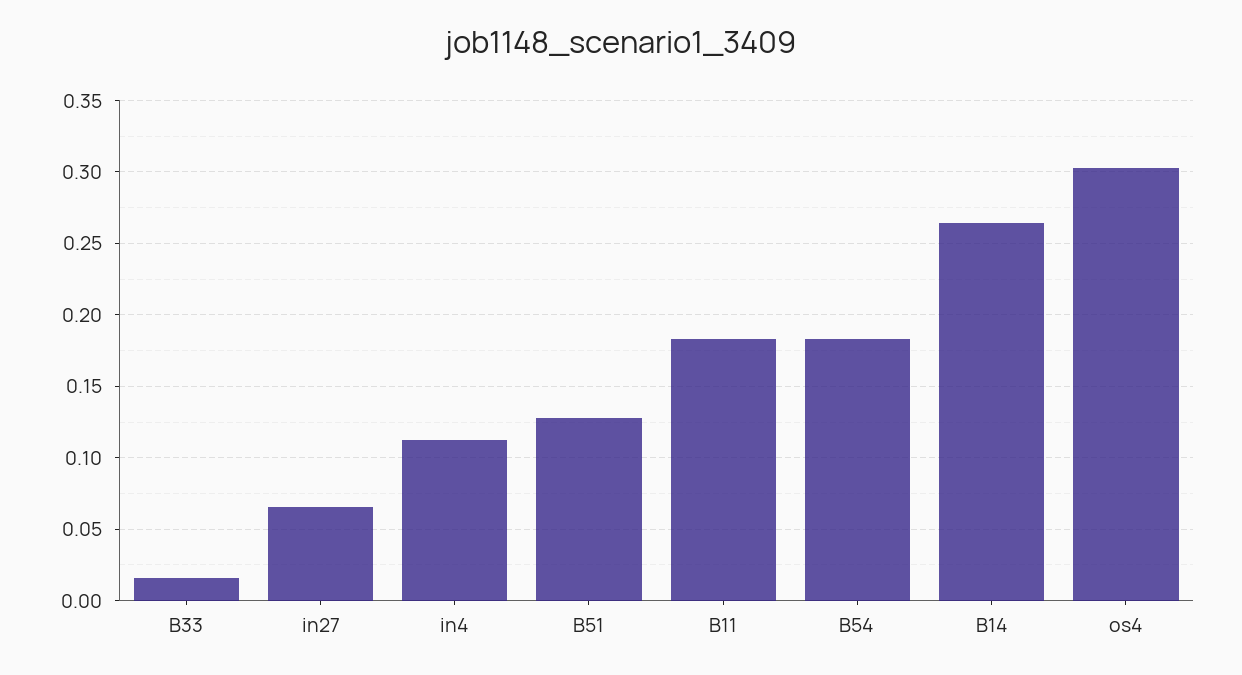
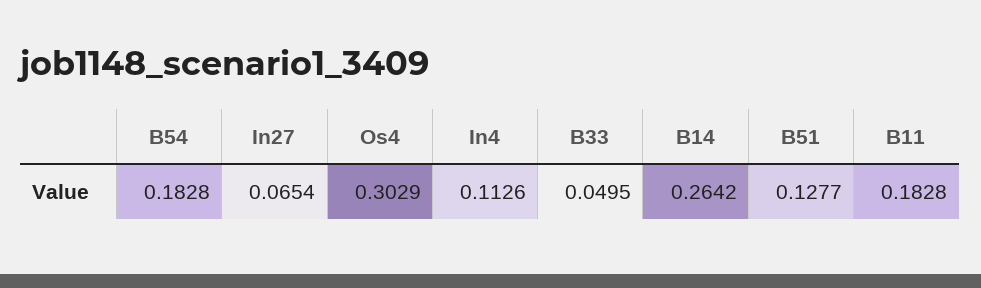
  {
-   "B33": 0.015,
+   "B33": 0.0495,
    "in27": 0.0654,
    "in4": 0.1126,
    "B51": 0.1277,
    "B11": 0.1828,
    "B54": 0.1828,
    "B14": 0.2642,
    "os4": 0.3029
  }

